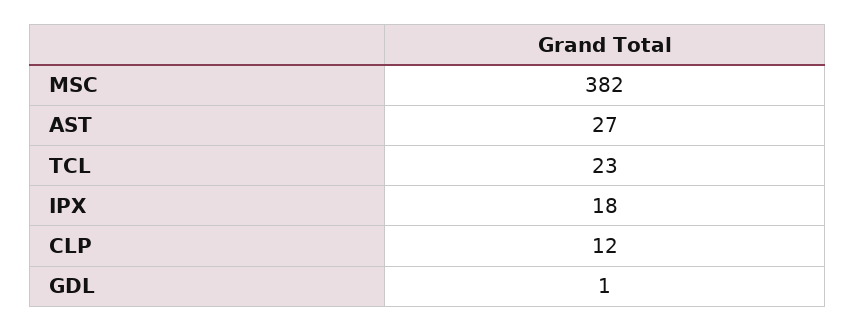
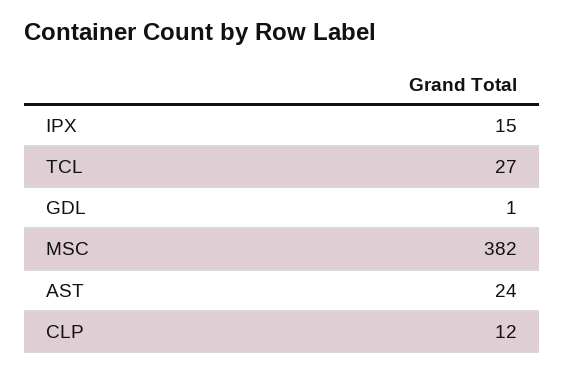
  {
    "MSC": 382,
-   "AST": 27,
+   "AST": 24,
-   "TCL": 23,
+   "TCL": 27,
-   "IPX": 18,
+   "IPX": 15,
    "CLP": 12,
    "GDL": 1
  }

